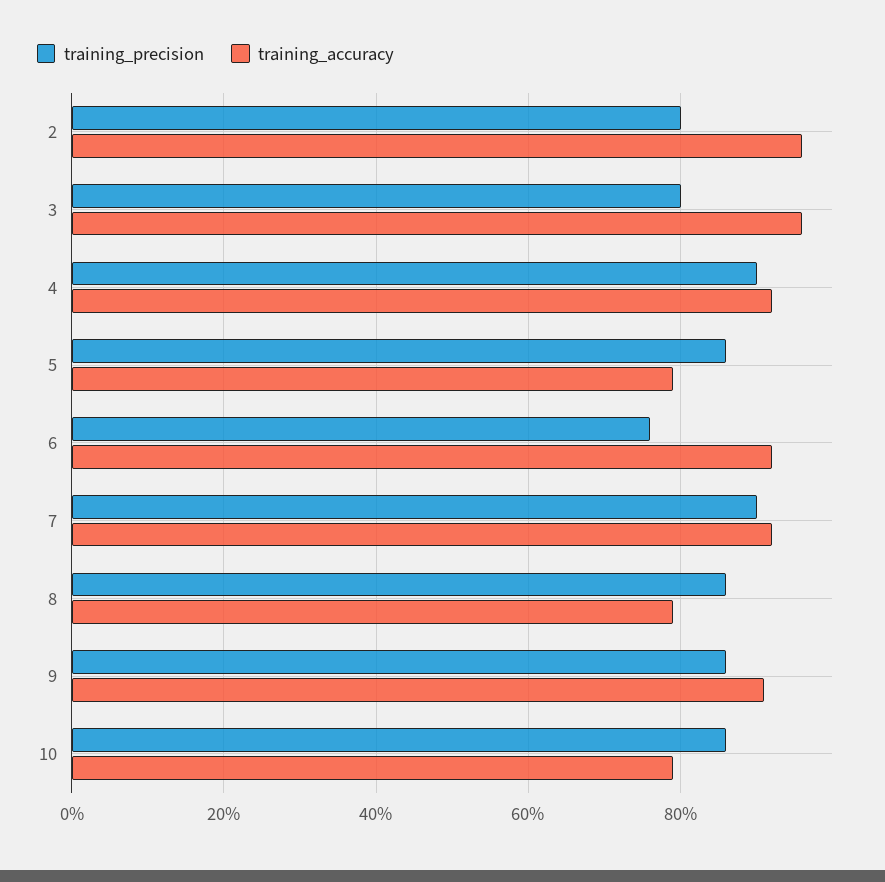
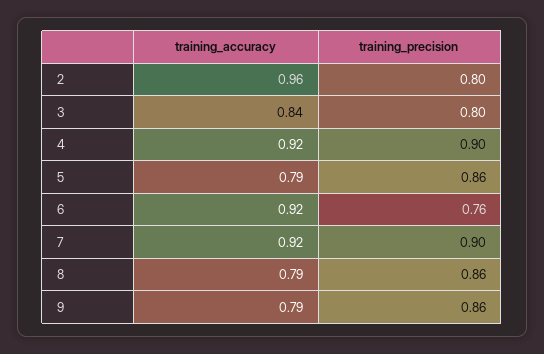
  {
    "training_precision": {
      "2": 0.8,
      "3": 0.8,
      "4": 0.9,
      "5": 0.86,
      "6": 0.76,
      "7": 0.9,
      "8": 0.86,
-     "9": 0.86,
+     "9": 0.86
-     "10": 0.85
    },
    "training_accuracy": {
      "2": 0.96,
-     "3": 0.95,
+     "3": 0.84,
      "4": 0.92,
      "5": 0.79,
      "6": 0.92,
      "7": 0.92,
      "8": 0.79,
-     "9": 0.9,
+     "9": 0.79
-     "10": 0.8
    }
  }

